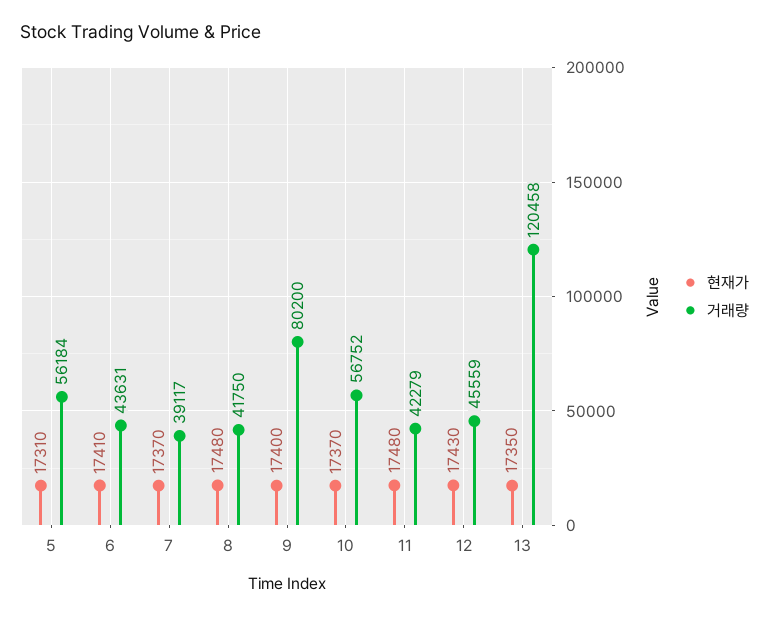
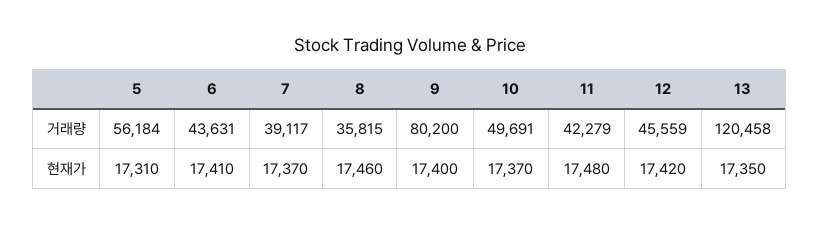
  {
    "현재가": {
      "5": 17310,
      "6": 17410,
      "7": 17370,
-     "8": 17480,
+     "8": 17460,
      "9": 17400,
      "10": 17370,
      "11": 17480,
-     "12": 17430,
+     "12": 17420,
      "13": 17350
    },
    "거래량": {
      "5": 56184,
      "6": 43631,
      "7": 39117,
-     "8": 41750,
+     "8": 35815,
      "9": 80200,
-     "10": 56752,
+     "10": 49691,
      "11": 42279,
      "12": 45559,
      "13": 120458
    }
  }

